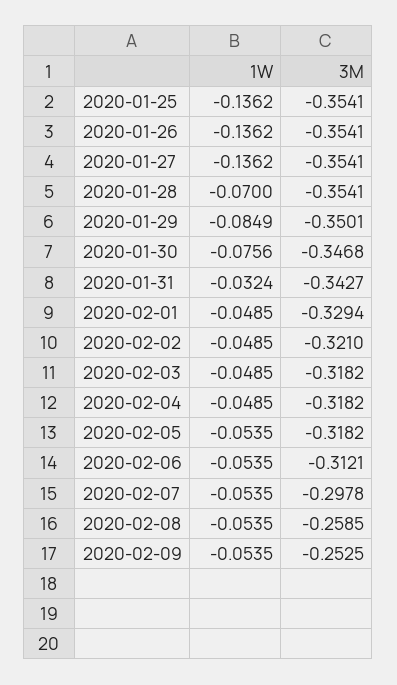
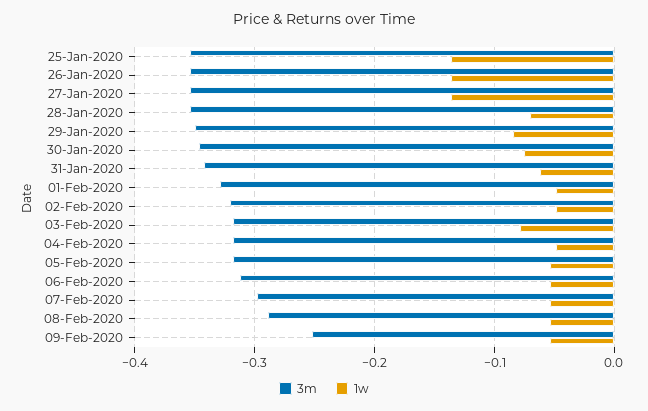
  {
    "1W": {
      "2020-01-25": -0.1362,
      "2020-01-26": -0.1362,
      "2020-01-27": -0.1362,
      "2020-01-28": -0.07,
      "2020-01-29": -0.0849,
      "2020-01-30": -0.0756,
-     "2020-01-31": -0.0324,
+     "2020-01-31": -0.06,
      "2020-02-01": -0.0485,
      "2020-02-02": -0.0485,
-     "2020-02-03": -0.0485,
+     "2020-02-03": -0.08,
      "2020-02-04": -0.0485,
      "2020-02-05": -0.0535,
      "2020-02-06": -0.0535,
      "2020-02-07": -0.0535,
      "2020-02-08": -0.0535,
      "2020-02-09": -0.0535
    },
    "3M": {
      "2020-01-25": -0.3541,
      "2020-01-26": -0.3541,
      "2020-01-27": -0.3541,
      "2020-01-28": -0.3541,
      "2020-01-29": -0.3501,
      "2020-01-30": -0.3468,
      "2020-01-31": -0.3427,
      "2020-02-01": -0.3294,
      "2020-02-02": -0.321,
      "2020-02-03": -0.3182,
      "2020-02-04": -0.3182,
      "2020-02-05": -0.3182,
      "2020-02-06": -0.3121,
      "2020-02-07": -0.2978,
-     "2020-02-08": -0.2585,
+     "2020-02-08": -0.29,
      "2020-02-09": -0.2525
    }
  }

